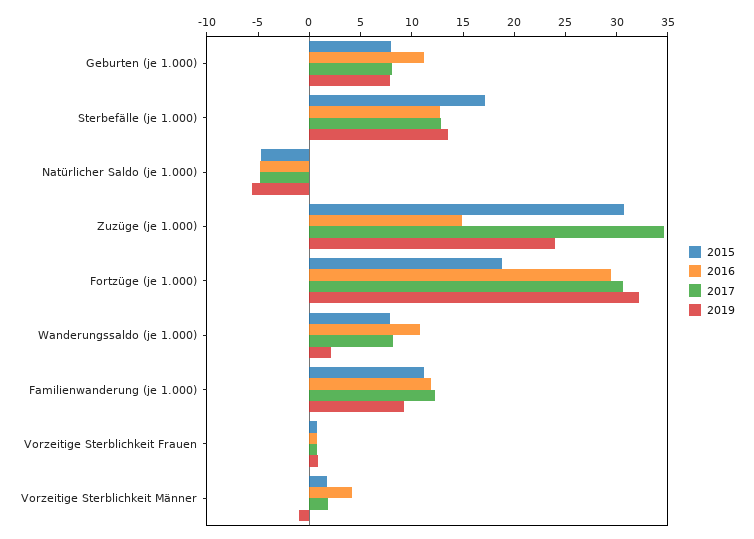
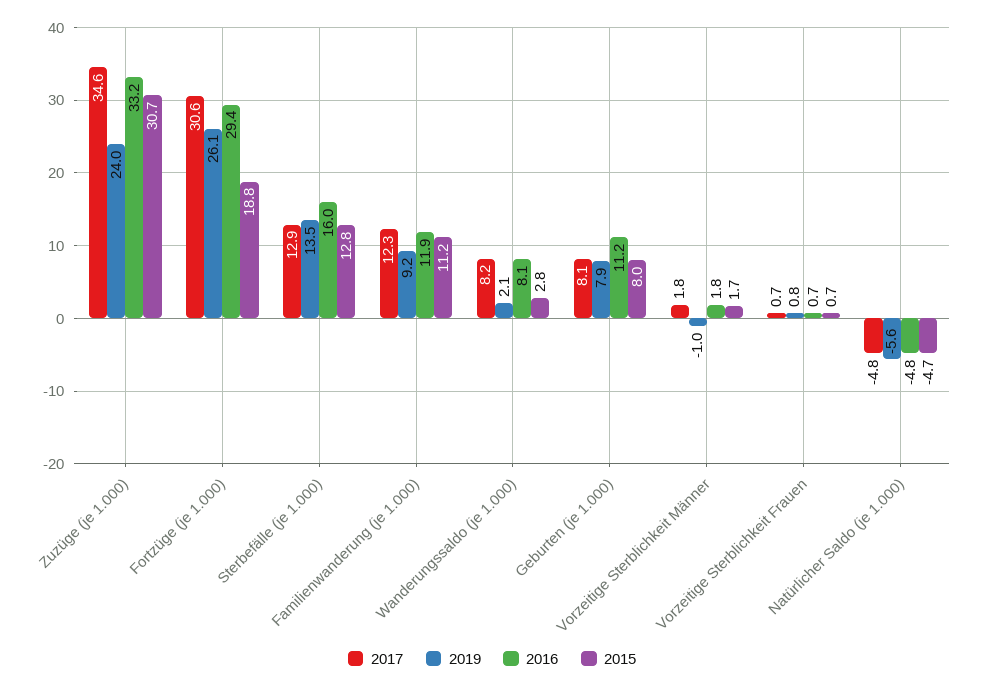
  {
    "2015": {
      "Geburten (je 1.000)": 8,
-     "Sterbefälle (je 1.000)": 17,
+     "Sterbefälle (je 1.000)": 12.8,
      "Natürlicher Saldo (je 1.000)": -4.7,
      "Zuzüge (je 1.000)": 30.7,
      "Fortzüge (je 1.000)": 18.8,
-     "Wanderungssaldo (je 1.000)": 8,
+     "Wanderungssaldo (je 1.000)": 2.8,
      "Familienwanderung (je 1.000)": 11.2,
      "Vorzeitige Sterblichkeit Frauen": 0.7,
      "Vorzeitige Sterblichkeit Männer": 1.7
    },
    "2016": {
      "Geburten (je 1.000)": 11.2,
-     "Sterbefälle (je 1.000)": 13,
+     "Sterbefälle (je 1.000)": 16,
      "Natürlicher Saldo (je 1.000)": -4.8,
-     "Zuzüge (je 1.000)": 15,
+     "Zuzüge (je 1.000)": 33.2,
      "Fortzüge (je 1.000)": 29.4,
-     "Wanderungssaldo (je 1.000)": 11,
+     "Wanderungssaldo (je 1.000)": 8.1,
      "Familienwanderung (je 1.000)": 11.9,
      "Vorzeitige Sterblichkeit Frauen": 0.7,
-     "Vorzeitige Sterblichkeit Männer": 4
+     "Vorzeitige Sterblichkeit Männer": 1.8
    },
    "2017": {
      "Geburten (je 1.000)": 8.1,
      "Sterbefälle (je 1.000)": 12.9,
      "Natürlicher Saldo (je 1.000)": -4.8,
      "Zuzüge (je 1.000)": 34.6,
      "Fortzüge (je 1.000)": 30.6,
      "Wanderungssaldo (je 1.000)": 8.2,
      "Familienwanderung (je 1.000)": 12.3,
      "Vorzeitige Sterblichkeit Frauen": 0.7,
      "Vorzeitige Sterblichkeit Männer": 1.8
    },
    "2019": {
      "Geburten (je 1.000)": 7.9,
      "Sterbefälle (je 1.000)": 13.5,
      "Natürlicher Saldo (je 1.000)": -5.6,
      "Zuzüge (je 1.000)": 24,
-     "Fortzüge (je 1.000)": 32,
+     "Fortzüge (je 1.000)": 26.1,
      "Wanderungssaldo (je 1.000)": 2.1,
      "Familienwanderung (je 1.000)": 9.2,
      "Vorzeitige Sterblichkeit Frauen": 0.8,
      "Vorzeitige Sterblichkeit Männer": -1
    }
  }

